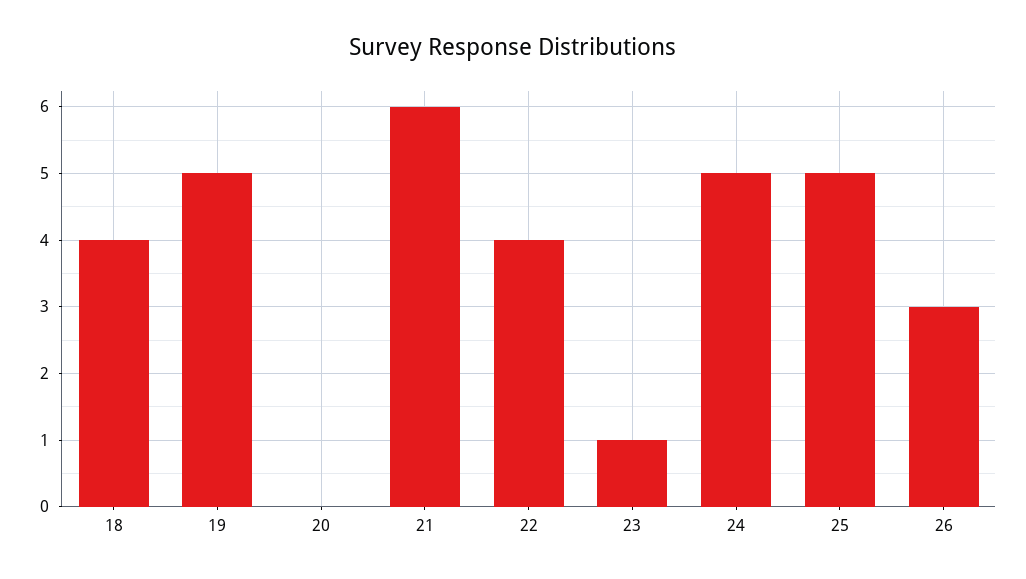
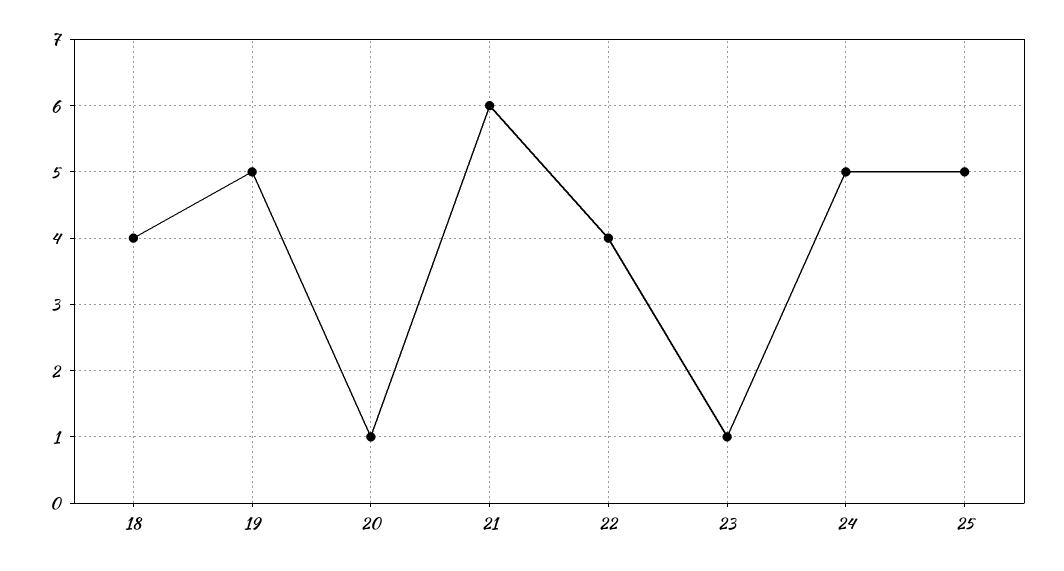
  {
    "18": 4,
    "19": 5,
-   "20": 0,
+   "20": 1,
    "21": 6,
    "22": 4,
    "23": 1,
    "24": 5,
-   "25": 5,
+   "25": 5
-   "26": 3
  }

